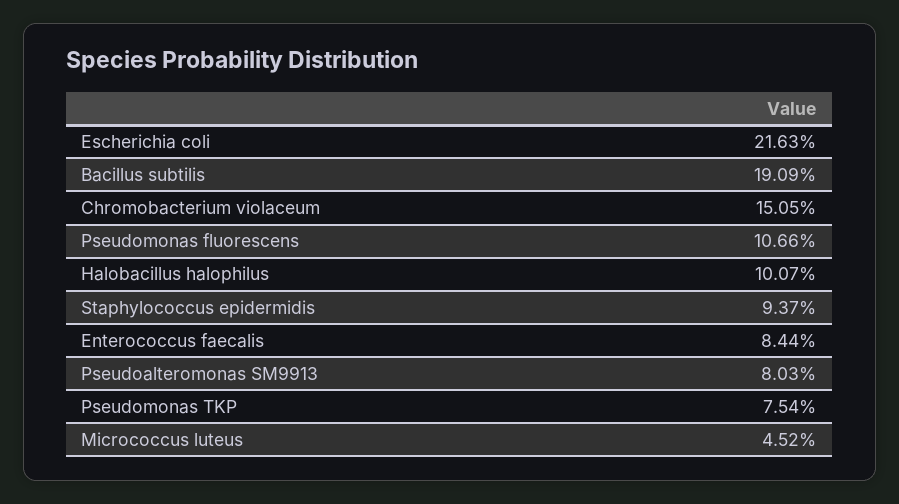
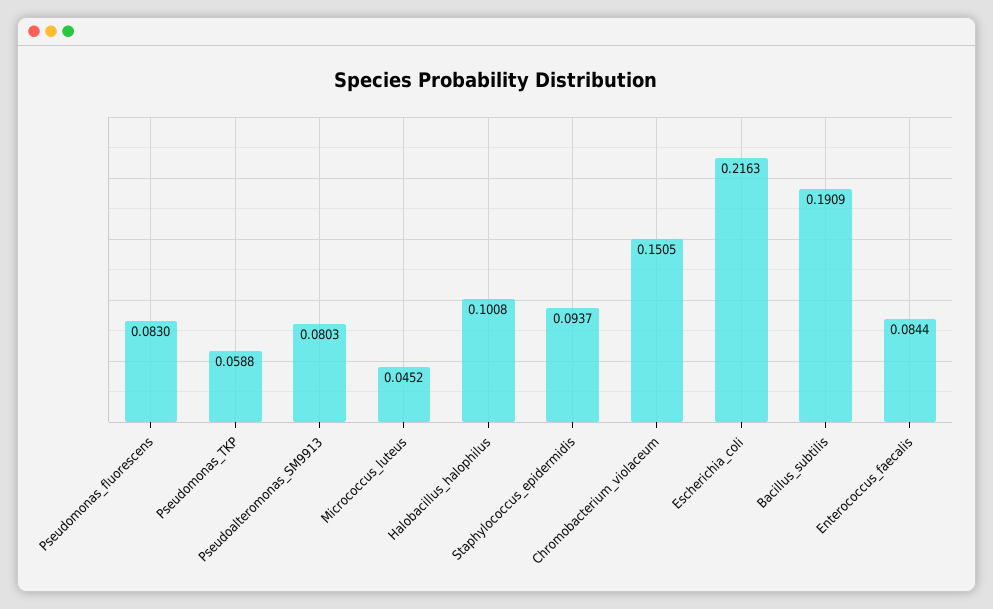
  {
    "Escherichia coli": 0.2163,
    "Bacillus subtilis": 0.1909,
    "Chromobacterium violaceum": 0.1505,
-   "Pseudomonas fluorescens": 0.1066,
+   "Pseudomonas fluorescens": 0.083,
-   "Halobacillus halophilus": 0.1007,
+   "Halobacillus halophilus": 0.1008,
    "Staphylococcus epidermidis": 0.0937,
    "Enterococcus faecalis": 0.0844,
    "Pseudoalteromonas SM9913": 0.0803,
-   "Pseudomonas TKP": 0.0754,
+   "Pseudomonas TKP": 0.0588,
    "Micrococcus luteus": 0.0452
  }

